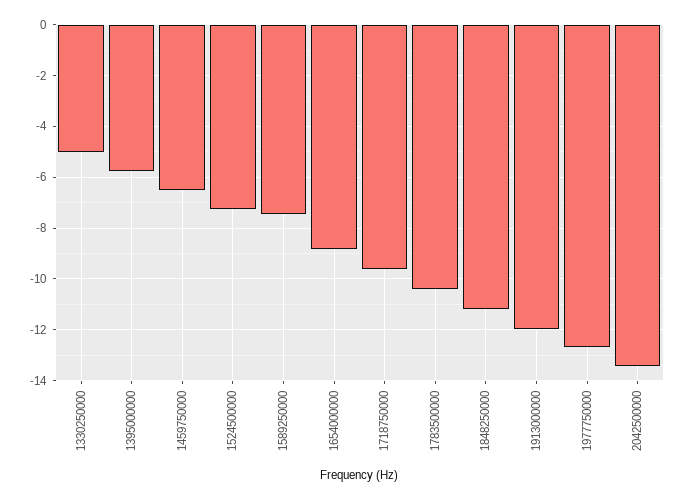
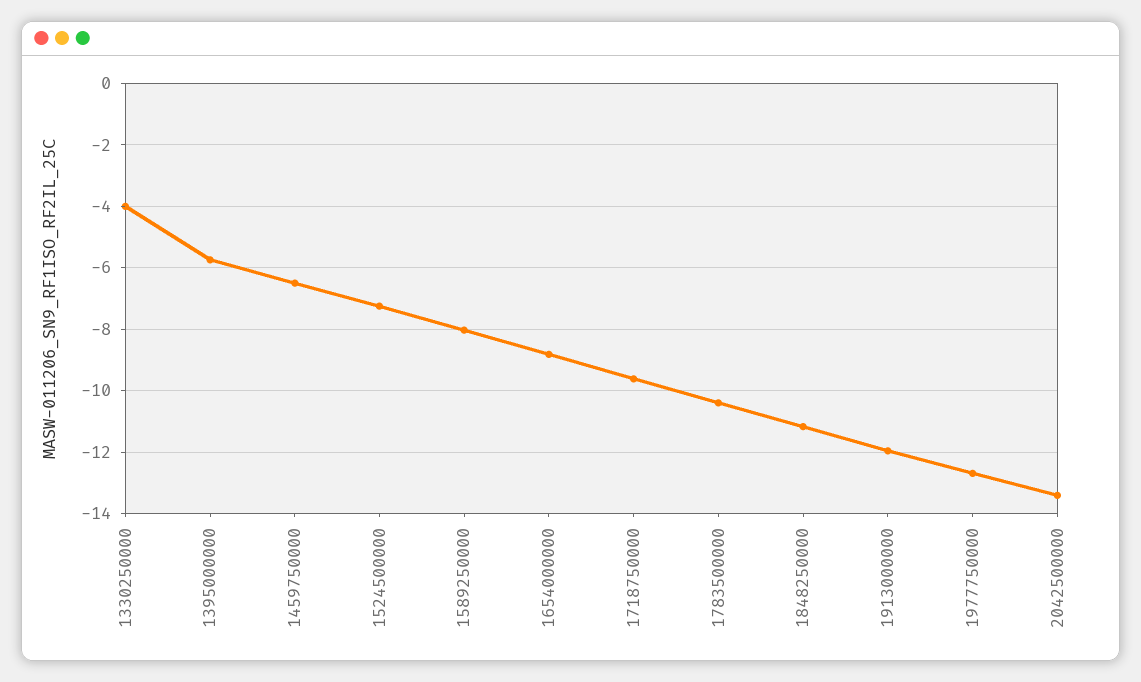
  {
-   "1330250000": -5,
+   "1330250000": -4,
    "1395000000": -5.8,
    "1459750000": -6.6,
    "1524500000": -7.2,
-   "1589250000": -7.5,
+   "1589250000": -8,
    "1654000000": -8.8,
    "1718750000": -9.6,
    "1783500000": -10.4,
    "1848250000": -11.2,
    "1913000000": -12,
    "1977750000": -12.6,
    "2042500000": -13.4
  }

